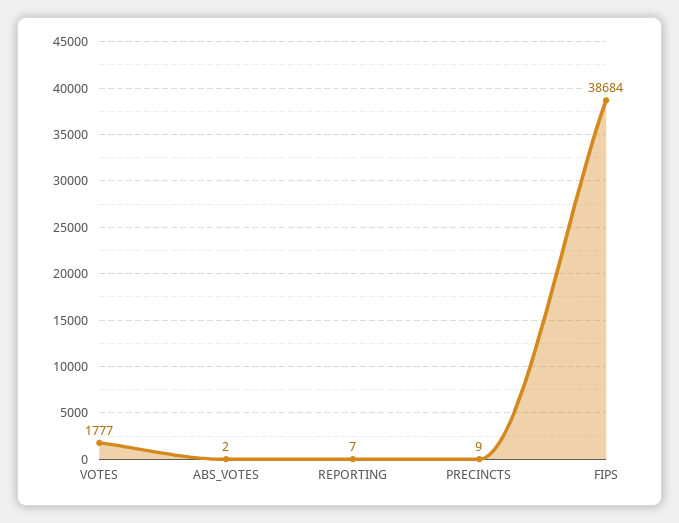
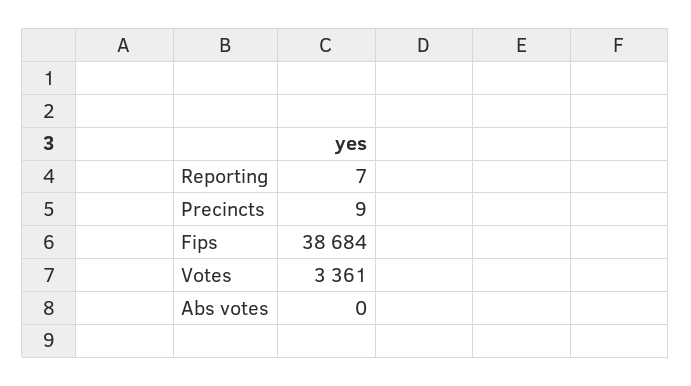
  {
-   "VOTES": 1777,
+   "VOTES": 3361,
-   "ABS_VOTES": 2,
+   "ABS_VOTES": 0,
    "REPORTING": 7,
    "PRECINCTS": 9,
    "FIPS": 38684
  }

